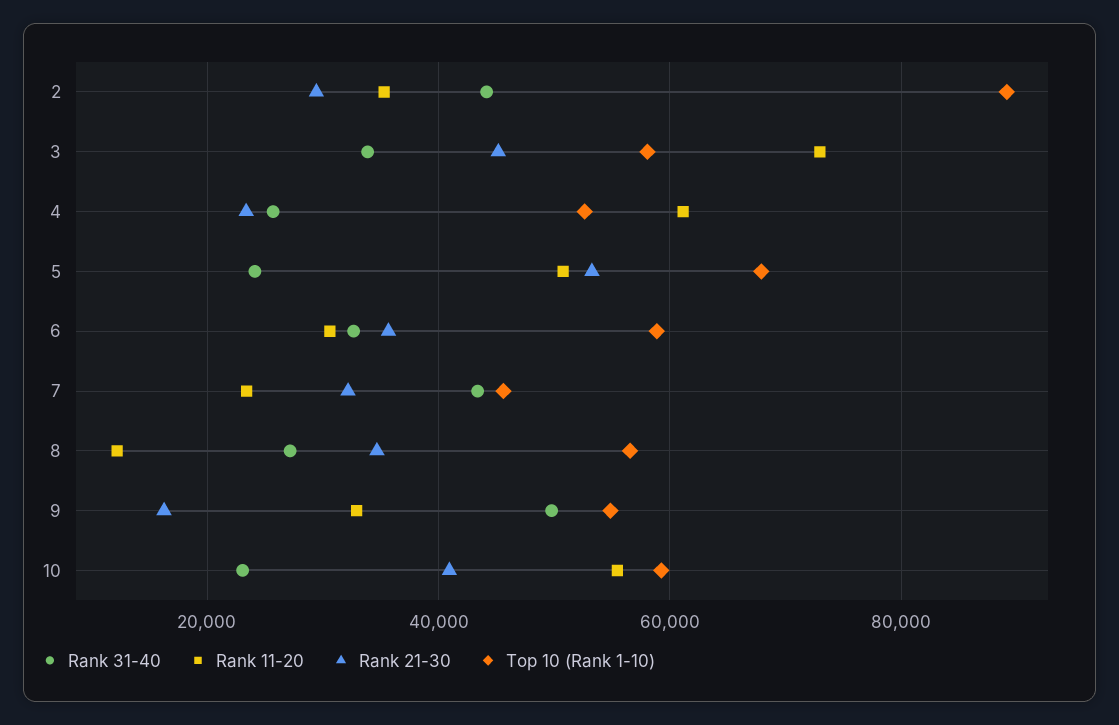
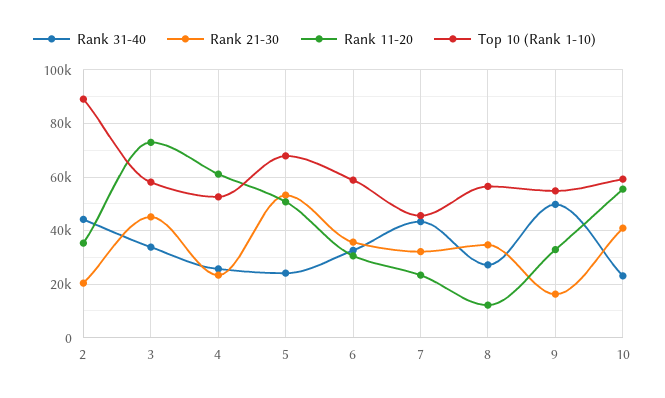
  {
    "Rank 31-40": {
      "2": 44000,
      "3": 34000,
      "4": 26000,
      "5": 24000,
      "6": 32000,
      "7": 44000,
      "8": 28000,
      "9": 50000,
      "10": 24000
    },
    "Rank 11-20": {
      "2": 36000,
      "3": 72000,
      "4": 62000,
      "5": 50000,
      "6": 30000,
      "7": 24000,
      "8": 12000,
      "9": 32000,
      "10": 56000
    },
    "Rank 21-30": {
-     "2": 30000,
+     "2": 20000,
      "3": 46000,
      "4": 24000,
      "5": 54000,
      "6": 36000,
      "7": 32000,
      "8": 34000,
      "9": 16000,
      "10": 40000
    },
    "Top 10 (Rank 1-10)": {
      "2": 90000,
      "3": 58000,
      "4": 52000,
      "5": 68000,
      "6": 58000,
      "7": 46000,
      "8": 56000,
      "9": 54000,
      "10": 60000
    }
  }

